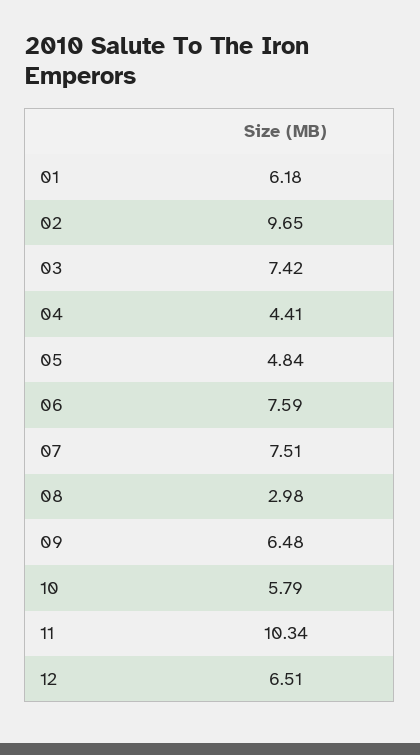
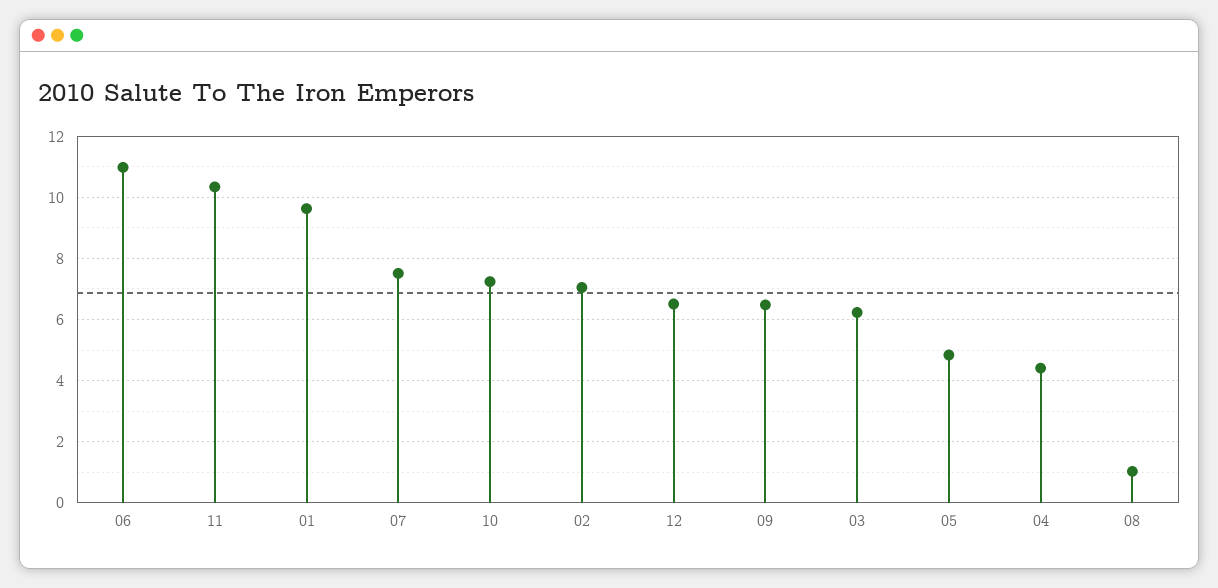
  {
-   "01": 6.18,
+   "01": 9.6,
-   "02": 9.65,
+   "02": 7,
-   "03": 7.42,
+   "03": 6.2,
    "04": 4.41,
    "05": 4.84,
-   "06": 7.59,
+   "06": 11,
    "07": 7.51,
-   "08": 2.98,
+   "08": 1,
    "09": 6.48,
-   "10": 5.79,
+   "10": 7.2,
    "11": 10.34,
    "12": 6.51
  }

